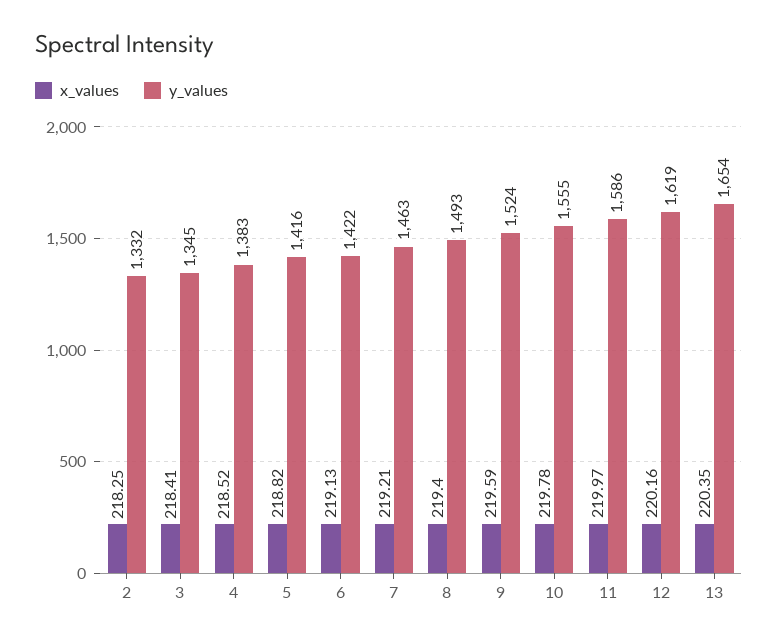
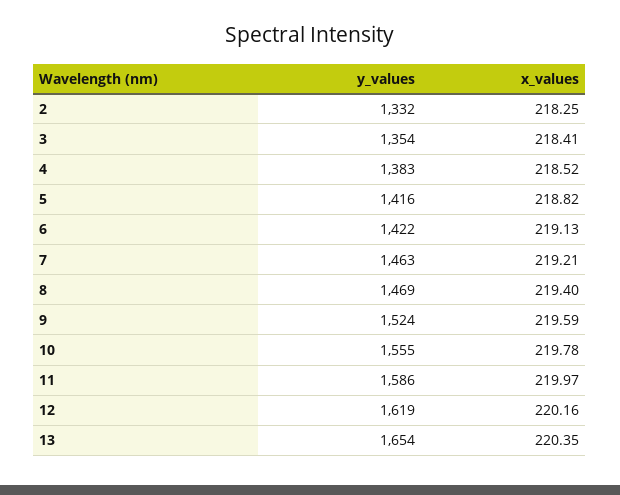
  {
    "x_values": {
      "2": 218.25,
      "3": 218.41,
      "4": 218.52,
      "5": 218.82,
      "6": 219.13,
      "7": 219.21,
      "8": 219.4,
      "9": 219.59,
      "10": 219.78,
      "11": 219.97,
      "12": 220.16,
      "13": 220.35
    },
    "y_values": {
      "2": 1332,
-     "3": 1345,
+     "3": 1354,
      "4": 1383,
      "5": 1416,
      "6": 1422,
      "7": 1463,
-     "8": 1493,
+     "8": 1469,
      "9": 1524,
      "10": 1555,
      "11": 1586,
      "12": 1619,
      "13": 1654
    }
  }

